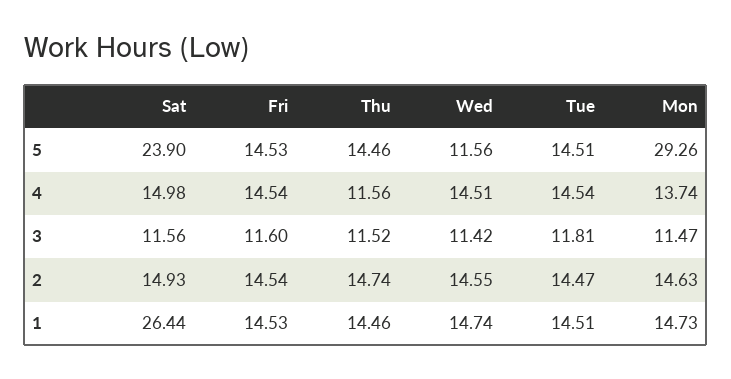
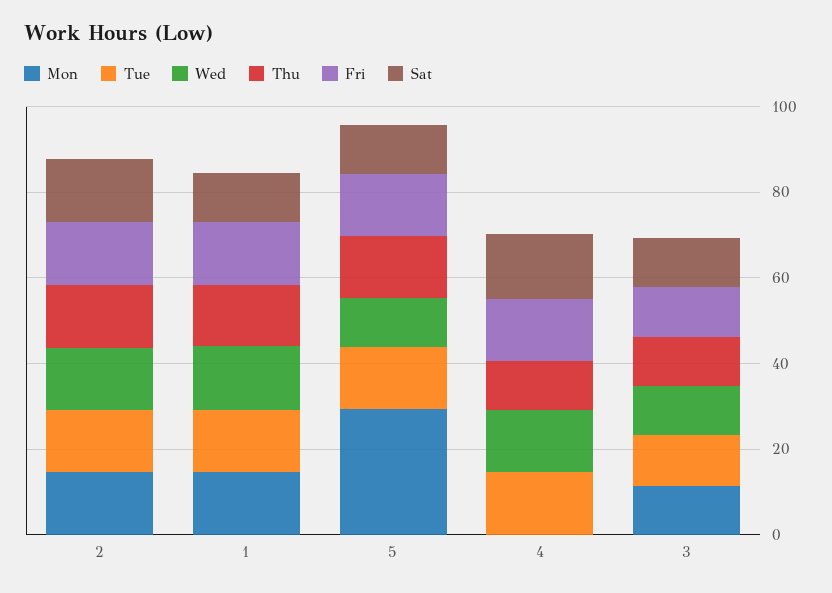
  {
    "Sat": {
-     "5": 23.9,
+     "5": 10,
      "4": 14.98,
      "3": 11.56,
      "2": 14.93,
-     "1": 26.44
+     "1": 10
    },
    "Fri": {
      "5": 14.53,
      "4": 14.54,
      "3": 11.6,
      "2": 14.54,
      "1": 14.53
    },
    "Thu": {
      "5": 14.46,
      "4": 11.56,
      "3": 11.52,
      "2": 14.74,
      "1": 14.46
    },
    "Wed": {
      "5": 11.56,
      "4": 14.51,
      "3": 11.42,
      "2": 14.55,
      "1": 14.74
    },
    "Tue": {
      "5": 14.51,
      "4": 14.54,
      "3": 11.81,
      "2": 14.47,
      "1": 14.51
    },
    "Mon": {
      "5": 29.26,
-     "4": 13.74,
+     "4": 0,
      "3": 11.47,
      "2": 14.63,
      "1": 14.73
    }
  }

